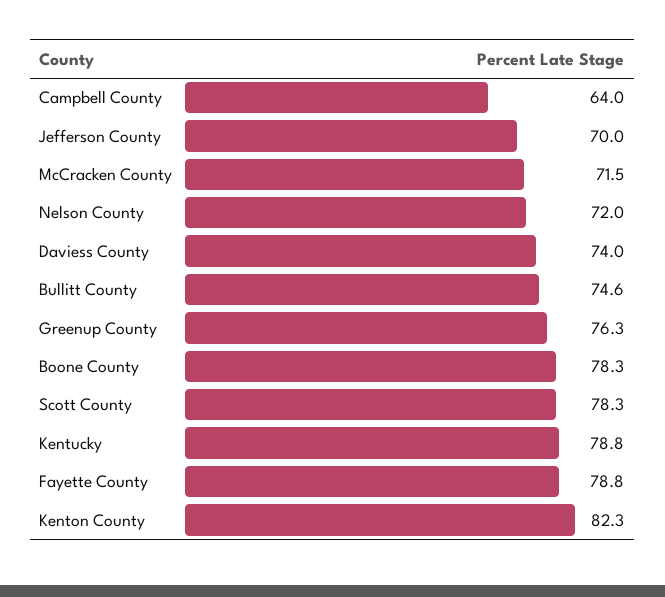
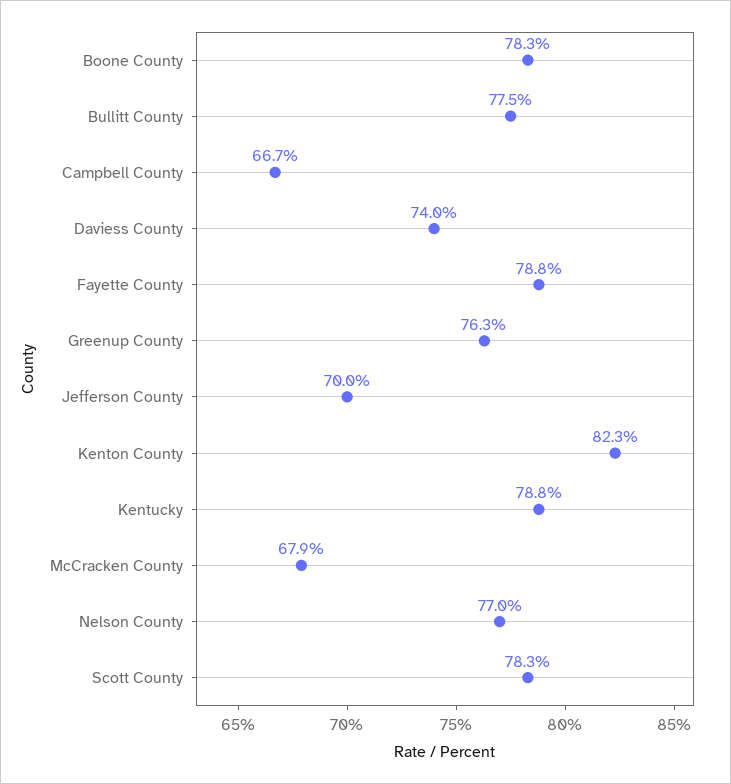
  {
-   "Campbell County": 64,
+   "Campbell County": 66.7,
    "Jefferson County": 70,
-   "McCracken County": 71.5,
+   "McCracken County": 67.9,
-   "Nelson County": 72,
+   "Nelson County": 77,
    "Daviess County": 74,
-   "Bullitt County": 74.6,
+   "Bullitt County": 77.5,
    "Greenup County": 76.3,
    "Boone County": 78.3,
    "Scott County": 78.3,
    "Kentucky": 78.8,
    "Fayette County": 78.8,
    "Kenton County": 82.3
  }

